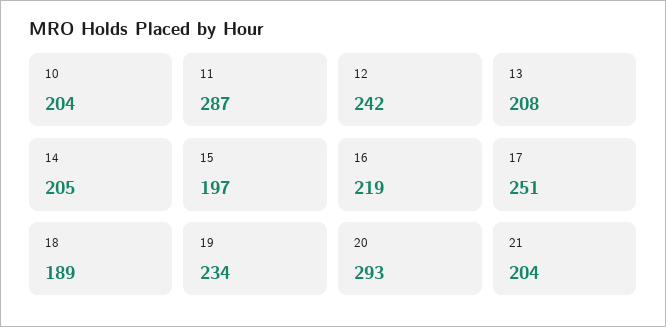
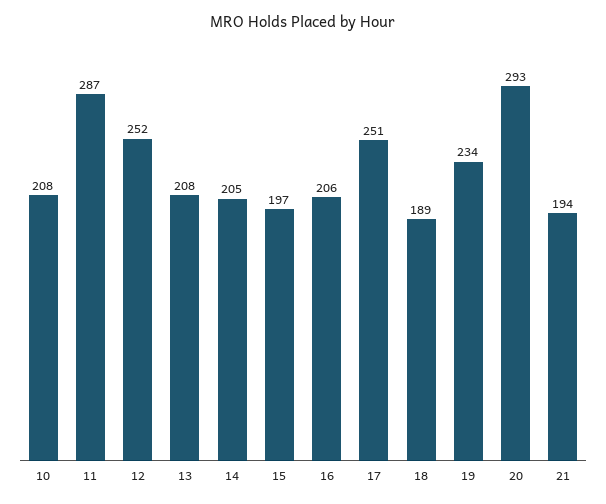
  {
-   "10": 204,
+   "10": 208,
    "11": 287,
-   "12": 242,
+   "12": 252,
    "13": 208,
    "14": 205,
    "15": 197,
-   "16": 219,
+   "16": 206,
    "17": 251,
    "18": 189,
    "19": 234,
    "20": 293,
-   "21": 204
+   "21": 194
  }

